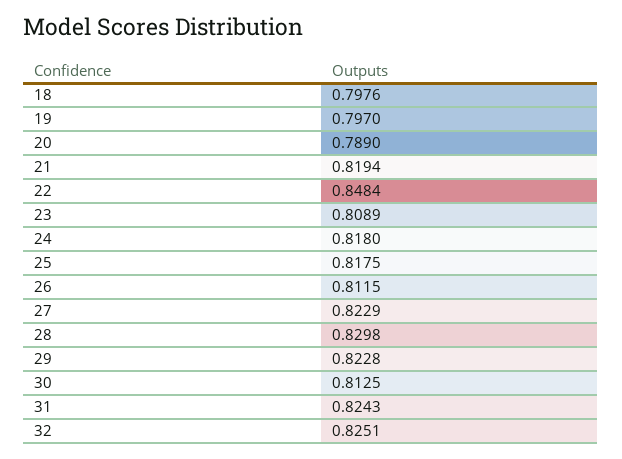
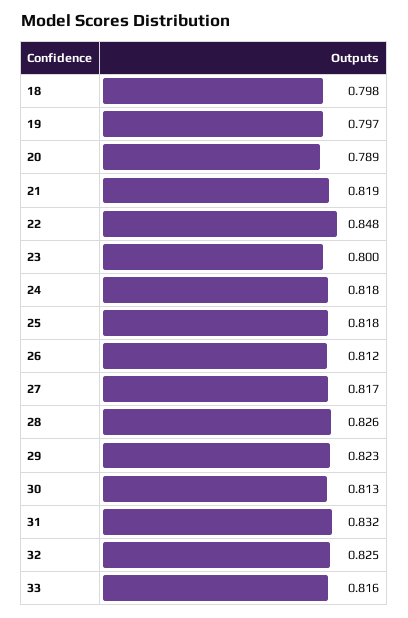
  {
    "18": 0.7976,
    "19": 0.797,
    "20": 0.789,
    "21": 0.8194,
    "22": 0.8484,
-   "23": 0.8089,
+   "23": 0.8,
    "24": 0.818,
    "25": 0.8175,
    "26": 0.8115,
-   "27": 0.8229,
+   "27": 0.817,
-   "28": 0.8298,
+   "28": 0.826,
    "29": 0.8228,
    "30": 0.8125,
-   "31": 0.8243,
+   "31": 0.832,
-   "32": 0.8251
+   "32": 0.8251,
+   "33": 0.816
  }

